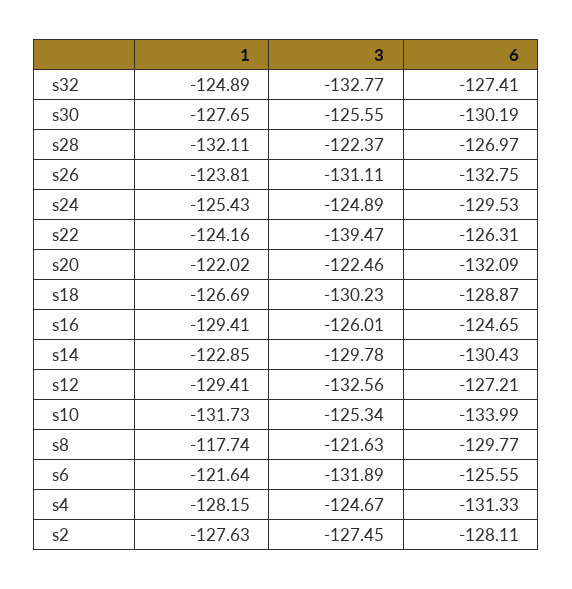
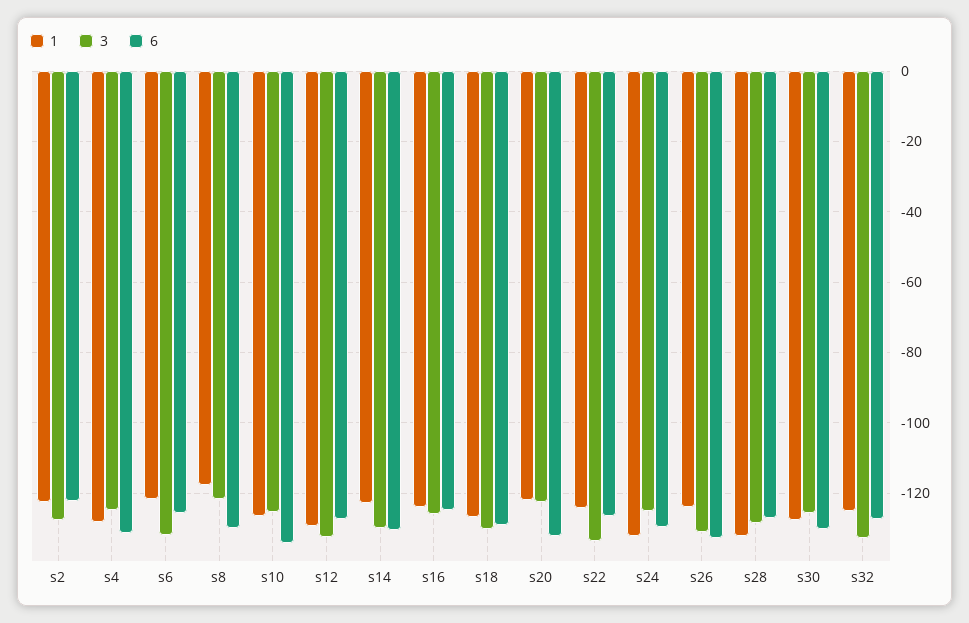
  {
    "1": {
      "s32": -124.89,
      "s30": -127.65,
      "s28": -132.11,
      "s26": -123.81,
-     "s24": -125.43,
+     "s24": -132,
      "s22": -124.16,
      "s20": -122.02,
      "s18": -126.69,
-     "s16": -129.41,
+     "s16": -124,
      "s14": -122.85,
      "s12": -129.41,
-     "s10": -131.73,
+     "s10": -126,
      "s8": -117.74,
      "s6": -121.64,
      "s4": -128.15,
-     "s2": -127.63
+     "s2": -122
    },
    "3": {
      "s32": -132.77,
      "s30": -125.55,
-     "s28": -122.37,
+     "s28": -128,
      "s26": -131.11,
      "s24": -124.89,
-     "s22": -139.47,
+     "s22": -134,
      "s20": -122.46,
      "s18": -130.23,
      "s16": -126.01,
      "s14": -129.78,
      "s12": -132.56,
      "s10": -125.34,
      "s8": -121.63,
      "s6": -131.89,
      "s4": -124.67,
      "s2": -127.45
    },
    "6": {
      "s32": -127.41,
      "s30": -130.19,
      "s28": -126.97,
      "s26": -132.75,
      "s24": -129.53,
      "s22": -126.31,
      "s20": -132.09,
      "s18": -128.87,
      "s16": -124.65,
      "s14": -130.43,
      "s12": -127.21,
      "s10": -133.99,
      "s8": -129.77,
      "s6": -125.55,
      "s4": -131.33,
-     "s2": -128.11
+     "s2": -122
    }
  }

